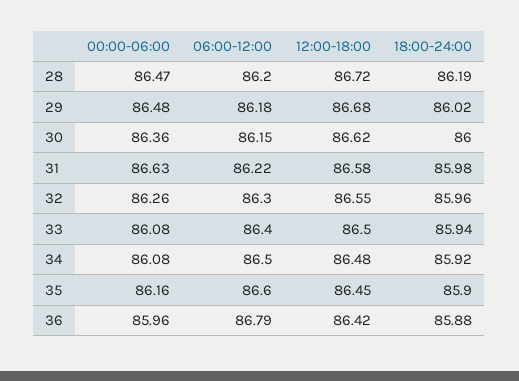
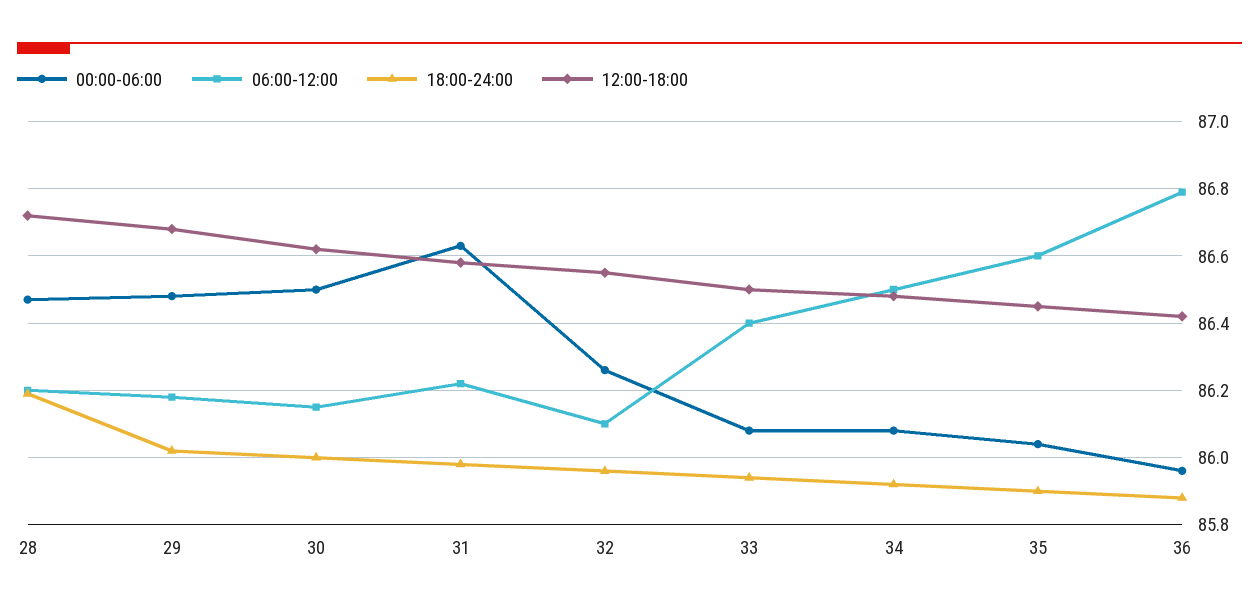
  {
    "00:00-06:00": {
      "28": 86.47,
      "29": 86.48,
-     "30": 86.36,
+     "30": 86.5,
      "31": 86.63,
      "32": 86.26,
      "33": 86.08,
      "34": 86.08,
-     "35": 86.16,
+     "35": 86.05,
      "36": 85.96
    },
    "06:00-12:00": {
      "28": 86.2,
      "29": 86.18,
      "30": 86.15,
      "31": 86.22,
-     "32": 86.3,
+     "32": 86.1,
      "33": 86.4,
      "34": 86.5,
      "35": 86.6,
      "36": 86.79
    },
    "12:00-18:00": {
      "28": 86.72,
      "29": 86.68,
      "30": 86.62,
      "31": 86.58,
      "32": 86.55,
      "33": 86.5,
      "34": 86.48,
      "35": 86.45,
      "36": 86.42
    },
    "18:00-24:00": {
      "28": 86.19,
      "29": 86.02,
      "30": 86,
      "31": 85.98,
      "32": 85.96,
      "33": 85.94,
      "34": 85.92,
      "35": 85.9,
      "36": 85.88
    }
  }

